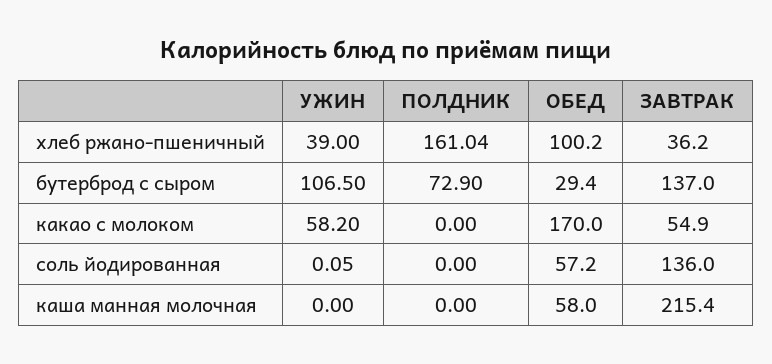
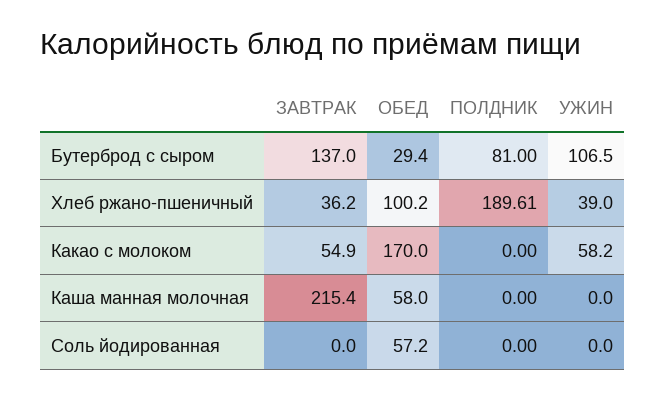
  {
    "УЖИН": {
      "хлеб ржано-пшеничный": 39,
      "бутерброд с сыром": 106.5,
      "какао с молоком": 58.2,
-     "соль йодированная": 0.05,
+     "соль йодированная": 0,
      "каша манная молочная": 0
    },
    "ПОЛДНИК": {
-     "хлеб ржано-пшеничный": 161.04,
+     "хлеб ржано-пшеничный": 189.61,
-     "бутерброд с сыром": 72.9,
+     "бутерброд с сыром": 81,
      "какао с молоком": 0,
      "соль йодированная": 0,
      "каша манная молочная": 0
    },
    "ОБЕД": {
      "хлеб ржано-пшеничный": 100.2,
      "бутерброд с сыром": 29.4,
      "какао с молоком": 170,
      "соль йодированная": 57.2,
      "каша манная молочная": 58
    },
    "ЗАВТРАК": {
      "хлеб ржано-пшеничный": 36.2,
      "бутерброд с сыром": 137,
      "какао с молоком": 54.9,
-     "соль йодированная": 136,
+     "соль йодированная": 0,
      "каша манная молочная": 215.4
    }
  }

